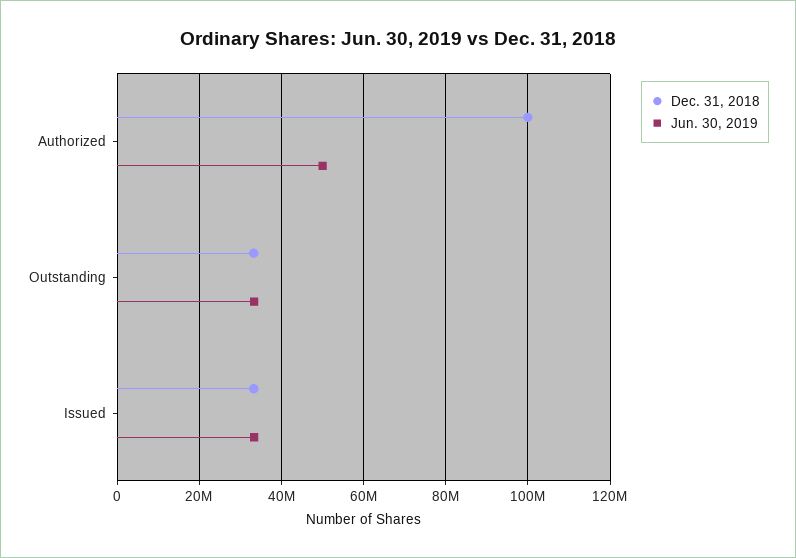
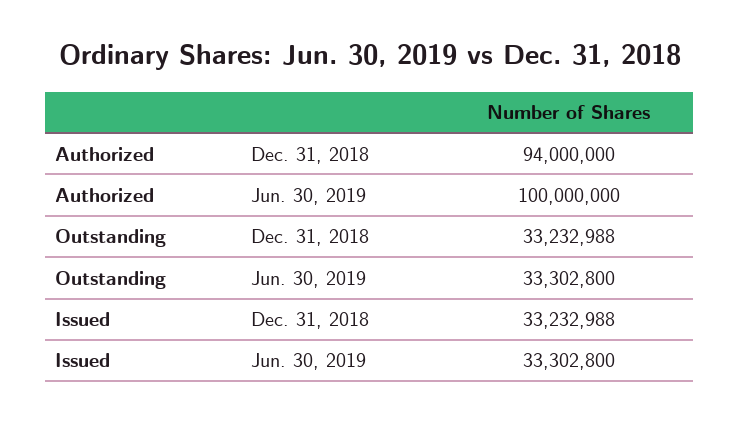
  {
    "Dec. 31, 2018": {
-     "Authorized": 100000000,
+     "Authorized": 94000000,
      "Outstanding": 33232988,
      "Issued": 33232988
    },
    "Jun. 30, 2019": {
-     "Authorized": 50000000,
+     "Authorized": 100000000,
      "Outstanding": 33302800,
      "Issued": 33302800
    }
  }

